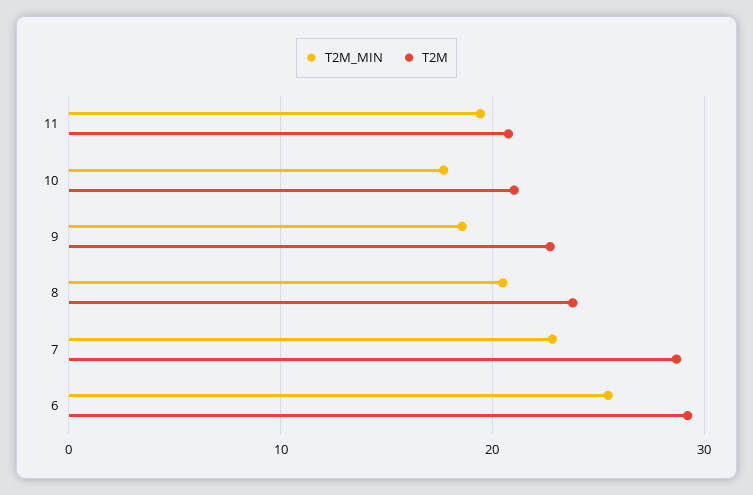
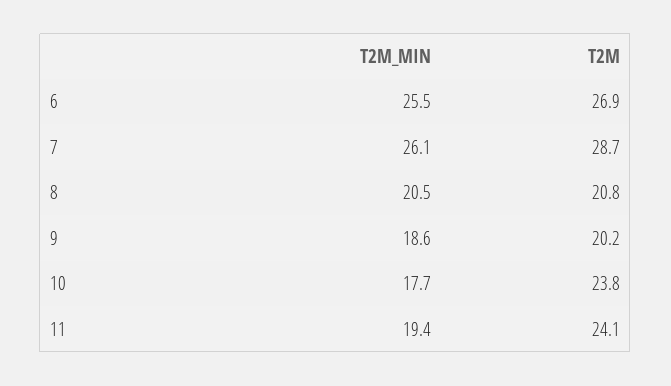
  {
    "T2M_MIN": {
      "11": 19.4,
      "10": 17.7,
      "9": 18.6,
      "8": 20.5,
-     "7": 23,
+     "7": 26.1,
      "6": 25.5
    },
    "T2M": {
-     "11": 21,
+     "11": 24.1,
-     "10": 21,
+     "10": 23.8,
-     "9": 23,
+     "9": 20.2,
-     "8": 24,
+     "8": 20.8,
      "7": 28.7,
-     "6": 29
+     "6": 26.9
    }
  }

